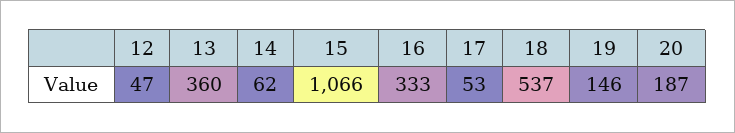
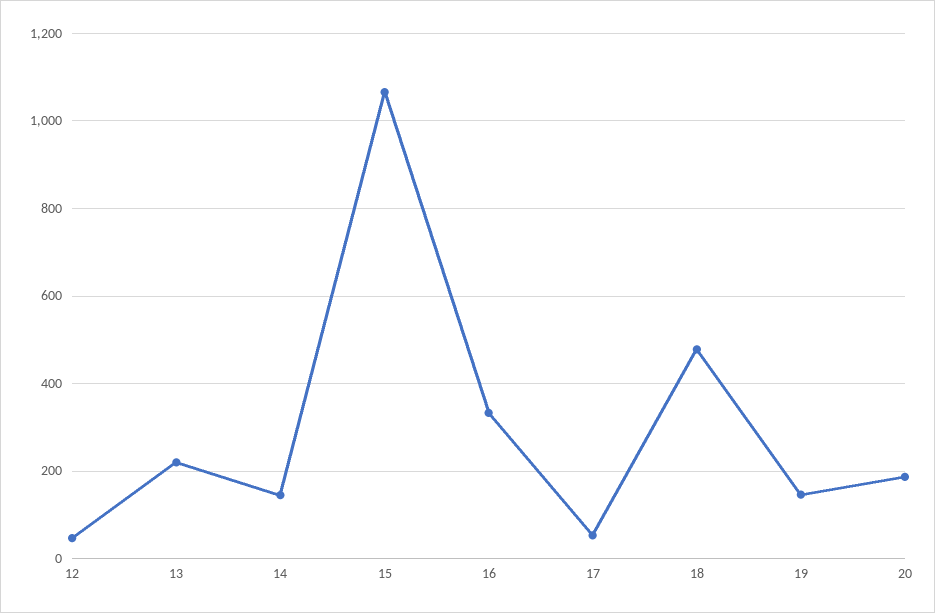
  {
    "12": 47,
-   "13": 360,
+   "13": 220,
-   "14": 62,
+   "14": 140,
    "15": 1066,
    "16": 333,
    "17": 53,
-   "18": 537,
+   "18": 480,
    "19": 146,
    "20": 187
  }

